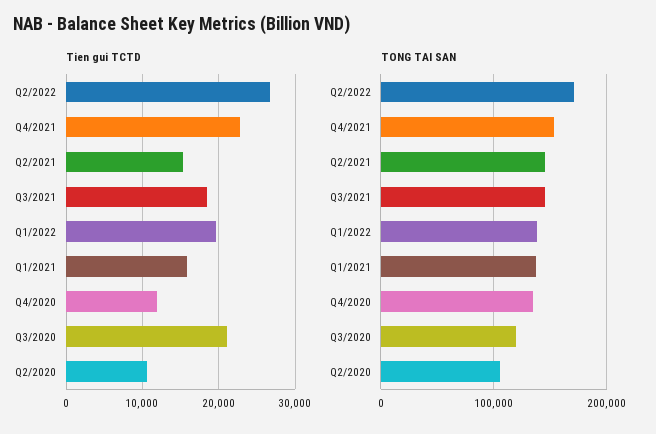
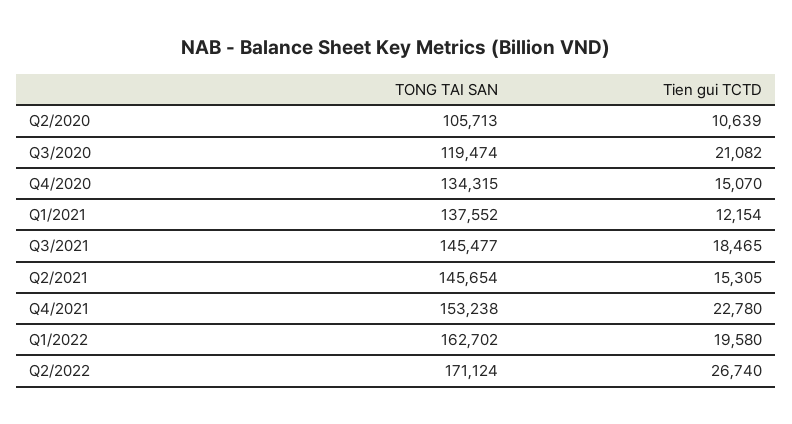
  {
    "Tien gui TCTD": {
      "Q2/2022": 26740,
      "Q4/2021": 22780,
      "Q2/2021": 15305,
      "Q3/2021": 18465,
      "Q1/2022": 19580,
-     "Q1/2021": 16000,
+     "Q1/2021": 12154,
-     "Q4/2020": 12000,
+     "Q4/2020": 15070,
      "Q3/2020": 21082,
      "Q2/2020": 10639
    },
    "TONG TAI SAN": {
      "Q2/2022": 171124,
      "Q4/2021": 153238,
      "Q2/2021": 145654,
      "Q3/2021": 145477,
-     "Q1/2022": 140000,
+     "Q1/2022": 162702,
      "Q1/2021": 137552,
      "Q4/2020": 134315,
      "Q3/2020": 119474,
      "Q2/2020": 105713
    }
  }

